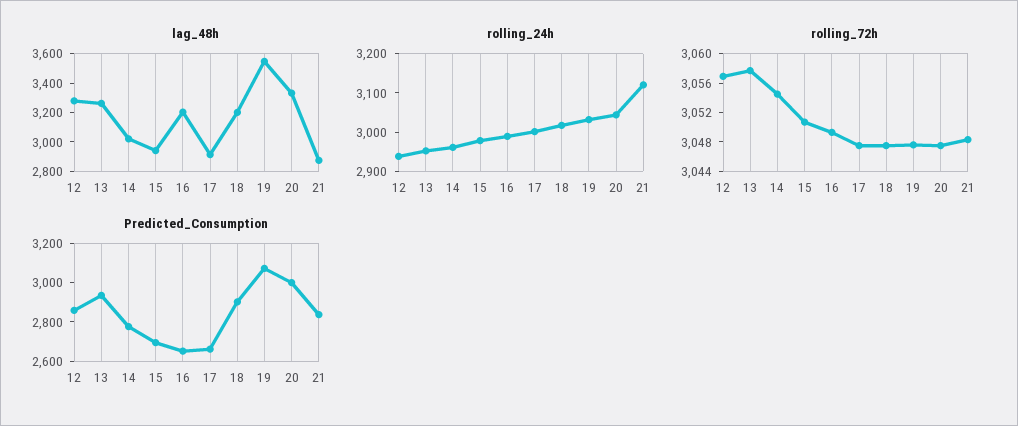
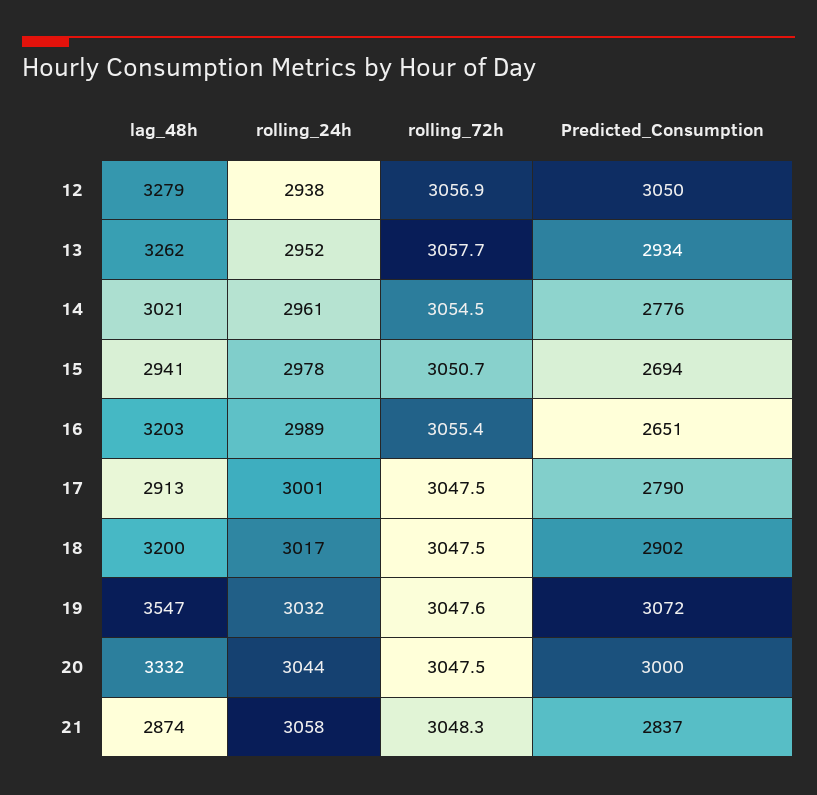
  {
    "lag_48h": {
      "12": 3279,
      "13": 3262,
      "14": 3021,
      "15": 2941,
      "16": 3203,
      "17": 2913,
      "18": 3200,
      "19": 3547,
      "20": 3332,
      "21": 2874
    },
    "rolling_24h": {
      "12": 2938,
      "13": 2952,
      "14": 2961,
      "15": 2978,
      "16": 2989,
      "17": 3001,
      "18": 3017,
      "19": 3032,
      "20": 3044,
-     "21": 3125
+     "21": 3058
    },
    "rolling_72h": {
      "12": 3056.9,
      "13": 3057.7,
      "14": 3054.5,
      "15": 3050.7,
-     "16": 3050,
+     "16": 3055.4,
      "17": 3047.5,
      "18": 3047.5,
      "19": 3047.6,
      "20": 3047.5,
      "21": 3048.3
    },
    "Predicted_Consumption": {
-     "12": 2850,
+     "12": 3050,
      "13": 2934,
      "14": 2776,
      "15": 2694,
      "16": 2651,
-     "17": 2650,
+     "17": 2790,
      "18": 2902,
      "19": 3072,
      "20": 3000,
      "21": 2837
    }
  }

